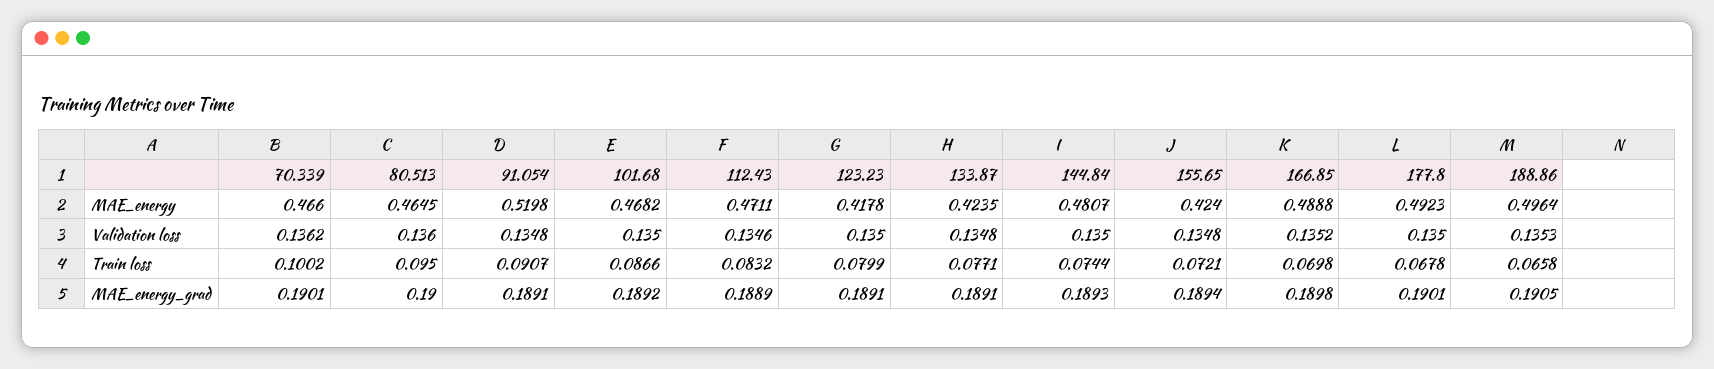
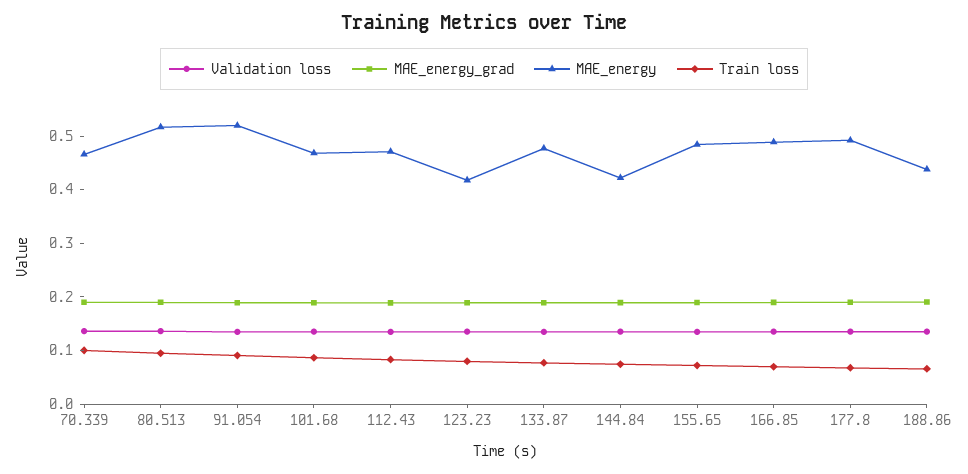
  {
    "MAE_energy": {
      "70.339": 0.466,
-     "80.513": 0.4645,
+     "80.513": 0.52,
      "91.054": 0.5198,
      "101.68": 0.4682,
      "112.43": 0.4711,
      "123.23": 0.4178,
-     "133.87": 0.4235,
+     "133.87": 0.48,
-     "144.84": 0.4807,
+     "144.84": 0.42,
-     "155.65": 0.424,
+     "155.65": 0.48,
      "166.85": 0.4888,
      "177.8": 0.4923,
-     "188.86": 0.4964
+     "188.86": 0.44
    },
    "Validation loss": {
      "70.339": 0.1362,
      "80.513": 0.136,
      "91.054": 0.1348,
      "101.68": 0.135,
      "112.43": 0.1346,
      "123.23": 0.135,
      "133.87": 0.1348,
      "144.84": 0.135,
      "155.65": 0.1348,
      "166.85": 0.1352,
      "177.8": 0.135,
      "188.86": 0.1353
    },
    "Train loss": {
      "70.339": 0.1002,
      "80.513": 0.095,
      "91.054": 0.0907,
      "101.68": 0.0866,
      "112.43": 0.0832,
      "123.23": 0.0799,
      "133.87": 0.0771,
      "144.84": 0.0744,
      "155.65": 0.0721,
      "166.85": 0.0698,
      "177.8": 0.0678,
      "188.86": 0.0658
    },
    "MAE_energy_grad": {
      "70.339": 0.1901,
      "80.513": 0.19,
      "91.054": 0.1891,
      "101.68": 0.1892,
      "112.43": 0.1889,
      "123.23": 0.1891,
      "133.87": 0.1891,
      "144.84": 0.1893,
      "155.65": 0.1894,
      "166.85": 0.1898,
      "177.8": 0.1901,
      "188.86": 0.1905
    }
  }

